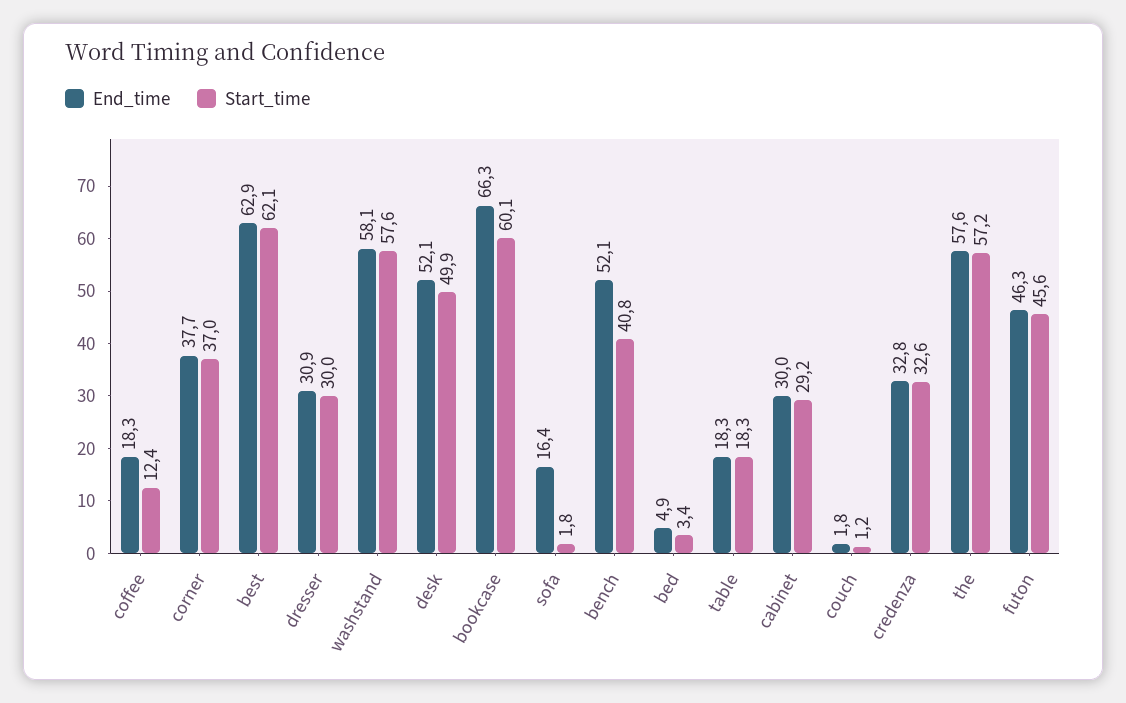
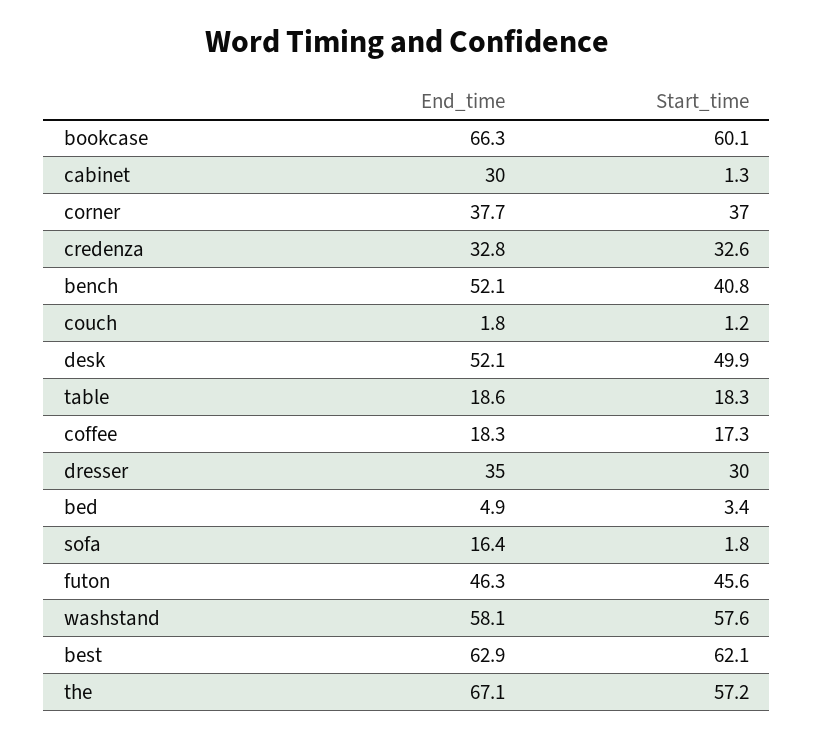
  {
    "End_time": {
      "coffee": 18.3,
      "corner": 37.7,
      "best": 62.9,
-     "dresser": 30.9,
+     "dresser": 35,
      "washstand": 58.1,
      "desk": 52.1,
      "bookcase": 66.3,
      "sofa": 16.4,
      "bench": 52.1,
      "bed": 4.9,
-     "table": 18.3,
+     "table": 18.6,
      "cabinet": 30,
      "couch": 1.8,
      "credenza": 32.8,
-     "the": 57.6,
+     "the": 67.1,
      "futon": 46.3
    },
    "Start_time": {
-     "coffee": 12.4,
+     "coffee": 17.3,
      "corner": 37,
      "best": 62.1,
      "dresser": 30,
      "washstand": 57.6,
      "desk": 49.9,
      "bookcase": 60.1,
      "sofa": 1.8,
      "bench": 40.8,
      "bed": 3.4,
      "table": 18.3,
-     "cabinet": 29.2,
+     "cabinet": 1.3,
      "couch": 1.2,
      "credenza": 32.6,
      "the": 57.2,
      "futon": 45.6
    }
  }

